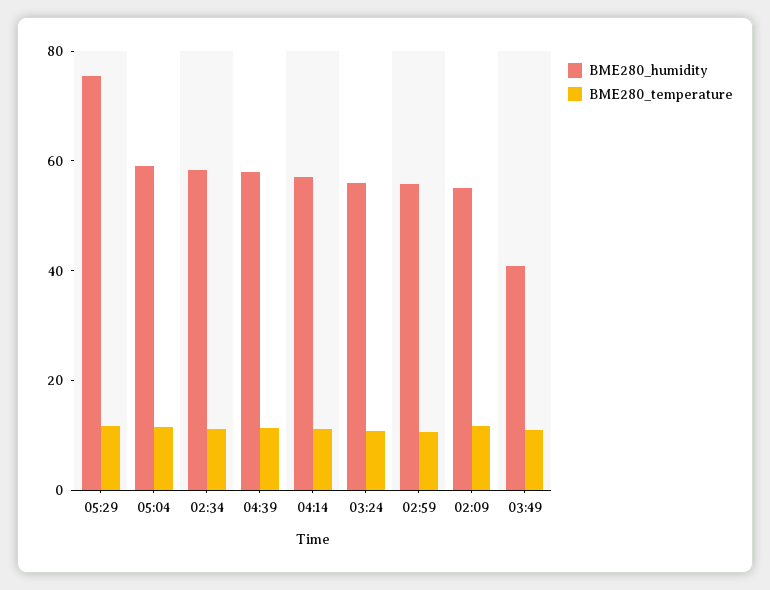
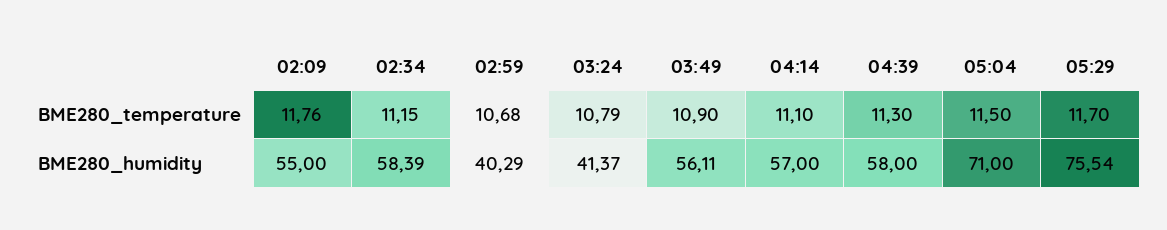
  {
    "BME280_humidity": {
      "05:29": 75.54,
-     "05:04": 60,
+     "05:04": 71,
      "02:34": 58.39,
      "04:39": 58,
      "04:14": 57,
-     "03:24": 55,
+     "03:24": 41.37,
-     "02:59": 55,
+     "02:59": 40.29,
      "02:09": 55,
-     "03:49": 40
+     "03:49": 56.11
    },
    "BME280_temperature": {
      "05:29": 11.7,
      "05:04": 11.5,
      "02:34": 11.15,
      "04:39": 11.3,
      "04:14": 11.1,
      "03:24": 10.79,
      "02:59": 10.68,
      "02:09": 11.76,
      "03:49": 10.9
    }
  }

